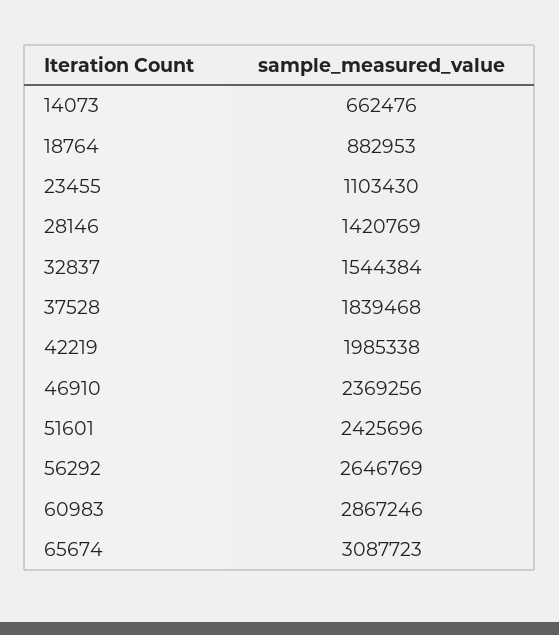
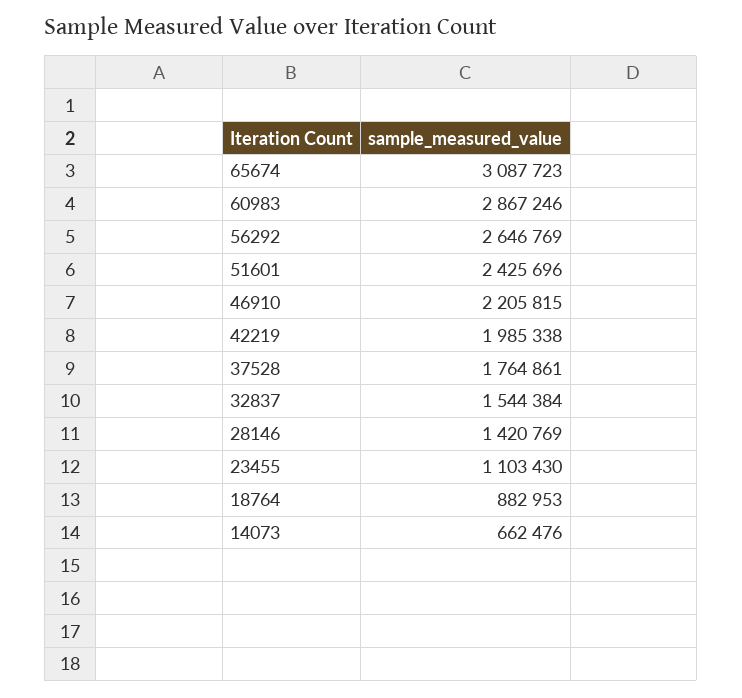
  {
    "14073": 662476,
    "18764": 882953,
    "23455": 1103430,
    "28146": 1420769,
    "32837": 1544384,
-   "37528": 1839468,
+   "37528": 1764861,
    "42219": 1985338,
-   "46910": 2369256,
+   "46910": 2205815,
    "51601": 2425696,
    "56292": 2646769,
    "60983": 2867246,
    "65674": 3087723
  }

